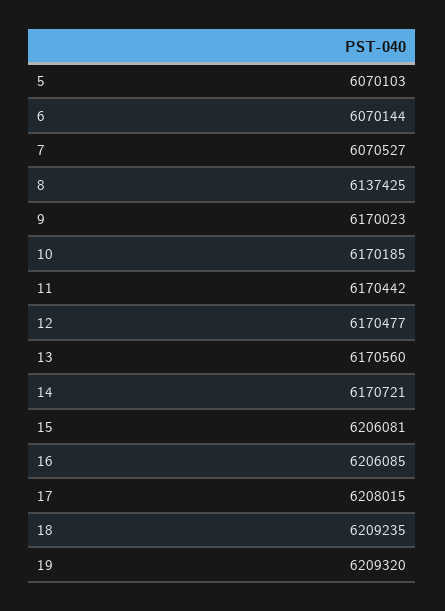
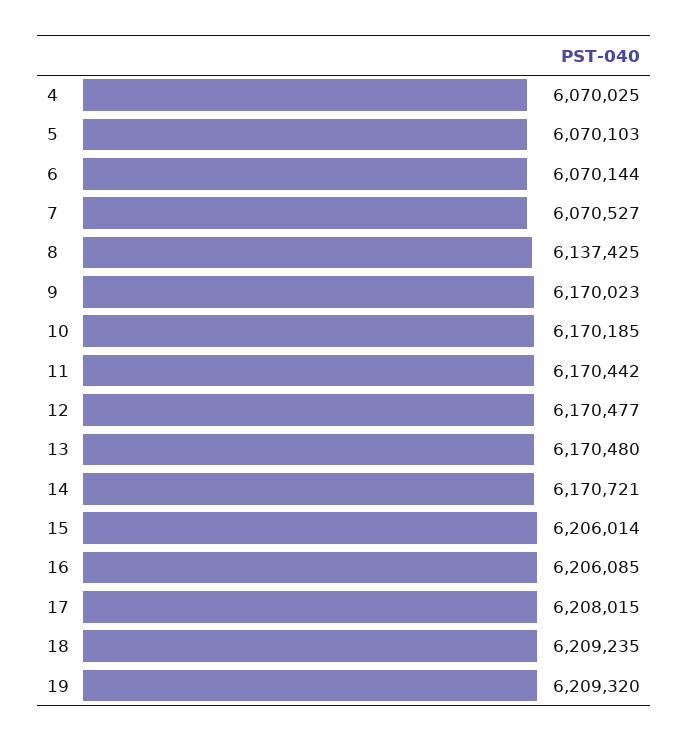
  {
    "5": 6070103,
    "6": 6070144,
    "7": 6070527,
    "8": 6137425,
    "9": 6170023,
    "10": 6170185,
    "11": 6170442,
    "12": 6170477,
-   "13": 6170560,
+   "13": 6170480,
    "14": 6170721,
-   "15": 6206081,
+   "15": 6206014,
    "16": 6206085,
    "17": 6208015,
    "18": 6209235,
-   "19": 6209320
+   "19": 6209320,
+   "4": 6070025
  }

